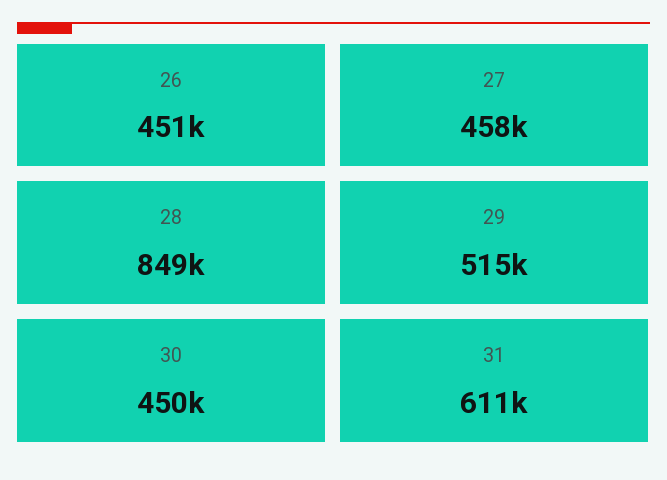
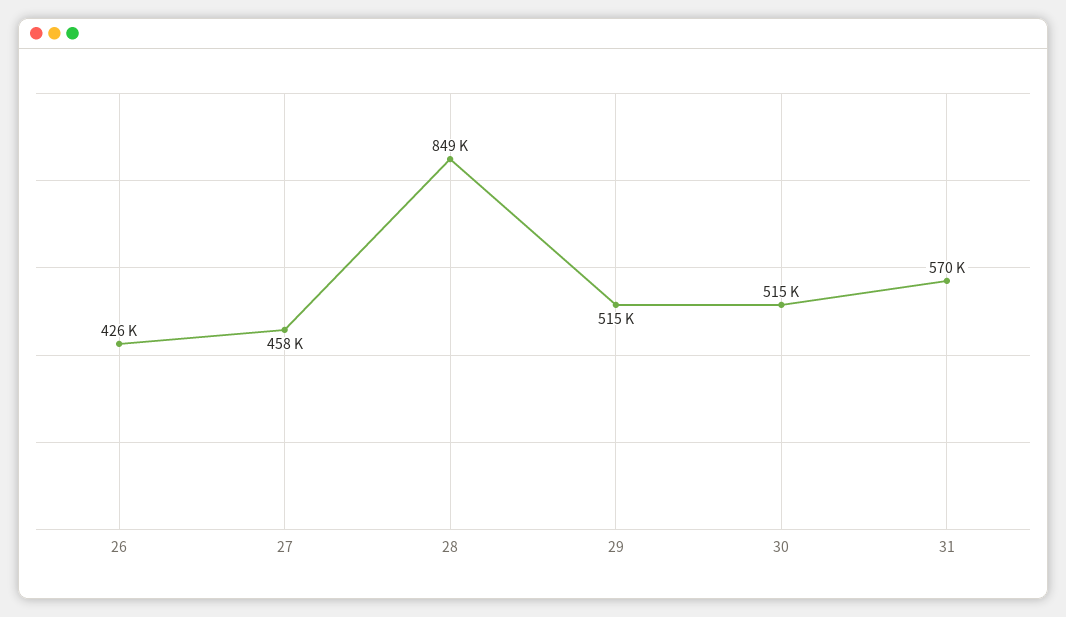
  {
-   "26": 451000,
+   "26": 426000,
    "27": 458000,
    "28": 849000,
    "29": 515000,
-   "30": 450000,
+   "30": 515000,
-   "31": 611000
+   "31": 570000
  }

